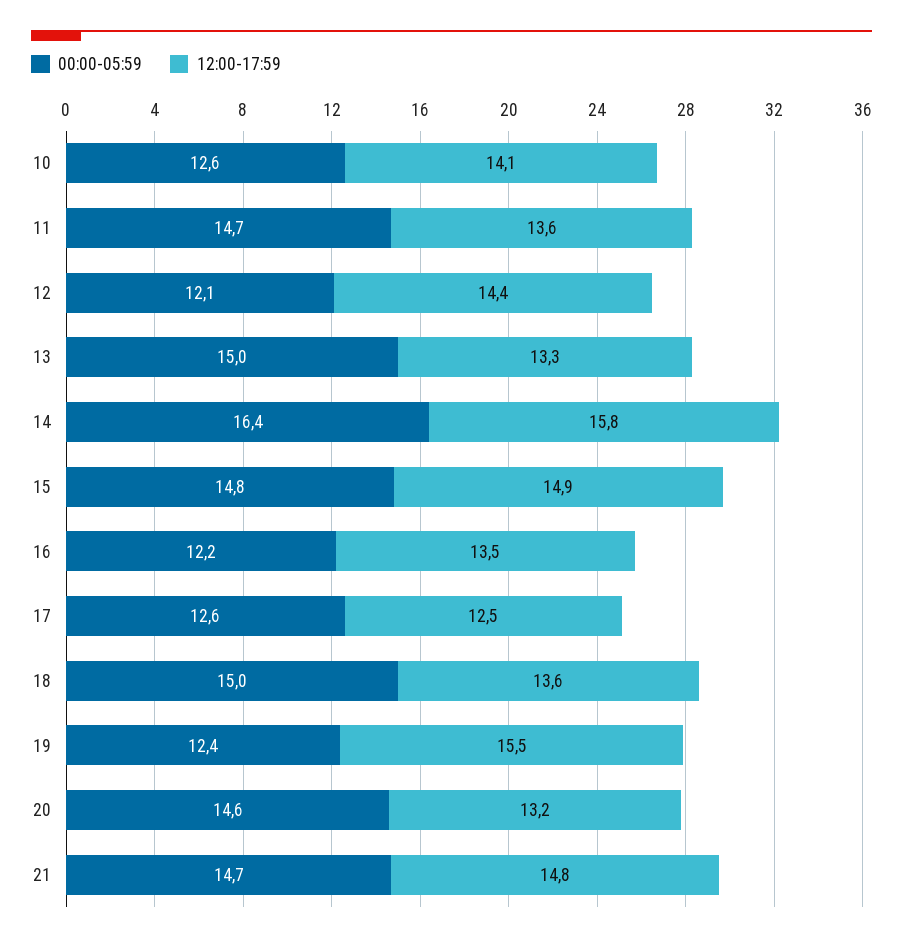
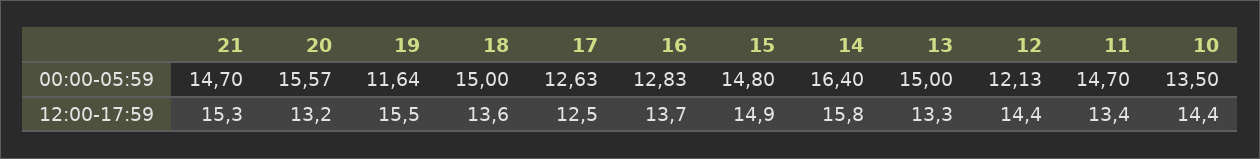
  {
    "00:00-05:59": {
-     "10": 12.6,
+     "10": 13.5,
      "11": 14.7,
      "12": 12.13,
      "13": 15,
      "14": 16.4,
      "15": 14.8,
-     "16": 12.2,
+     "16": 12.83,
      "17": 12.63,
      "18": 15,
-     "19": 12.4,
+     "19": 11.64,
-     "20": 14.6,
+     "20": 15.57,
      "21": 14.7
    },
    "12:00-17:59": {
-     "10": 14.1,
+     "10": 14.4,
-     "11": 13.6,
+     "11": 13.4,
      "12": 14.4,
      "13": 13.3,
      "14": 15.8,
      "15": 14.9,
-     "16": 13.5,
+     "16": 13.7,
      "17": 12.5,
      "18": 13.6,
      "19": 15.5,
      "20": 13.2,
-     "21": 14.8
+     "21": 15.3
    }
  }

